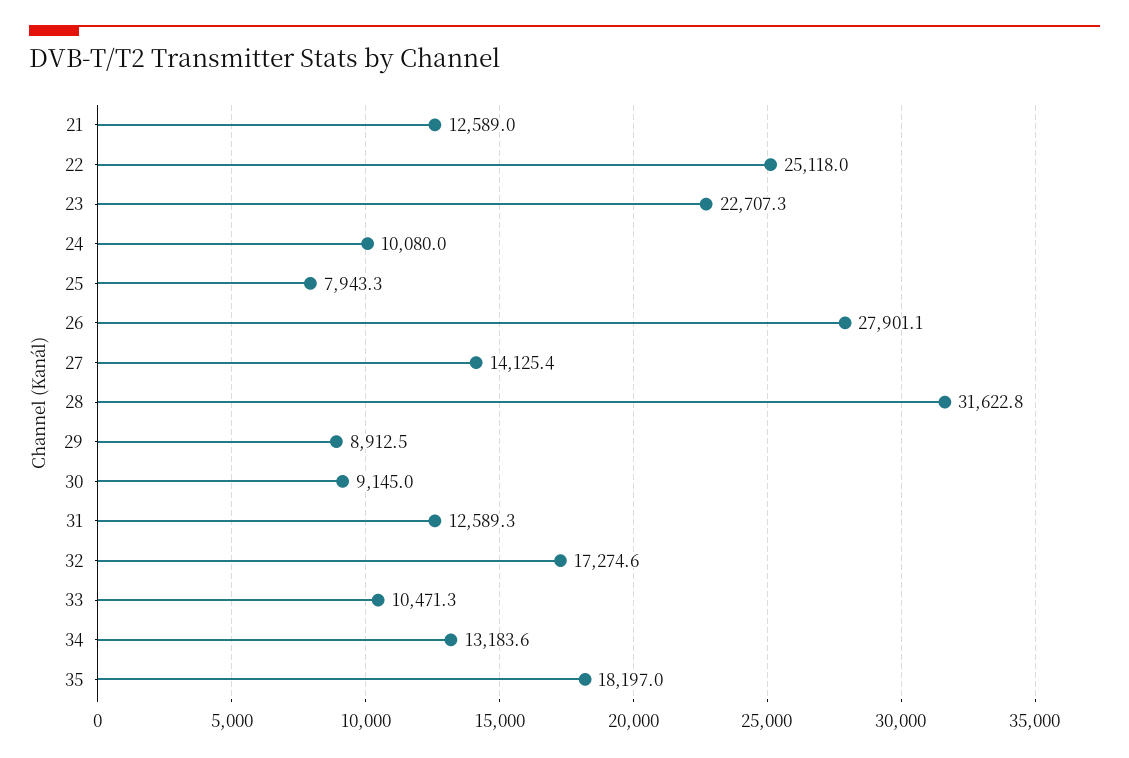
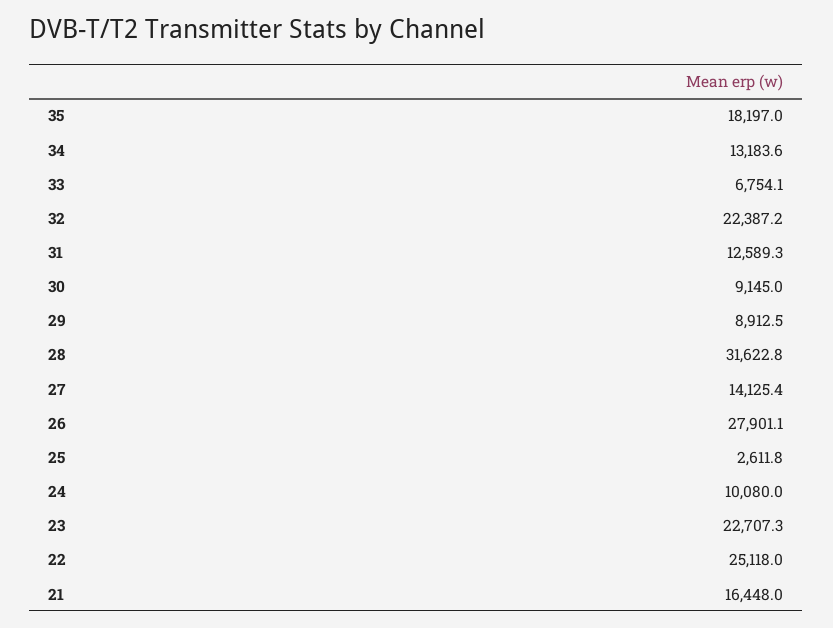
  {
-   "21": 12589,
+   "21": 16448,
    "22": 25118,
    "23": 22707.3,
    "24": 10080,
-   "25": 7943.3,
+   "25": 2611.8,
    "26": 27901.1,
    "27": 14125.4,
    "28": 31622.8,
    "29": 8912.5,
    "30": 9145,
    "31": 12589.3,
-   "32": 17274.6,
+   "32": 22387.2,
-   "33": 10471.3,
+   "33": 6754.1,
    "34": 13183.6,
    "35": 18197
  }

